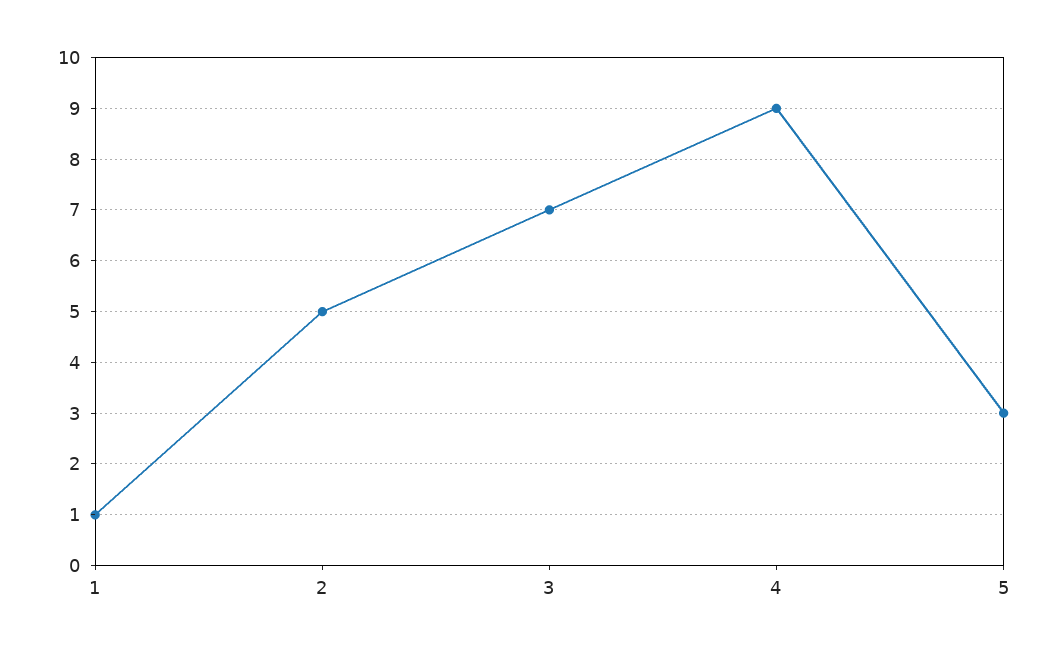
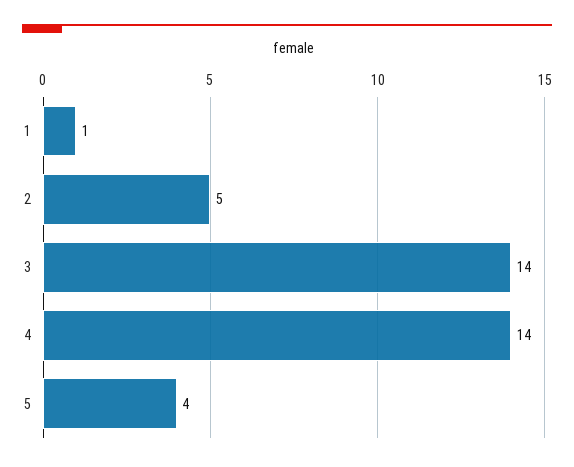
  {
    "1": 1,
    "2": 5,
-   "3": 7,
+   "3": 14,
-   "4": 9,
+   "4": 14,
-   "5": 3
+   "5": 4
  }

